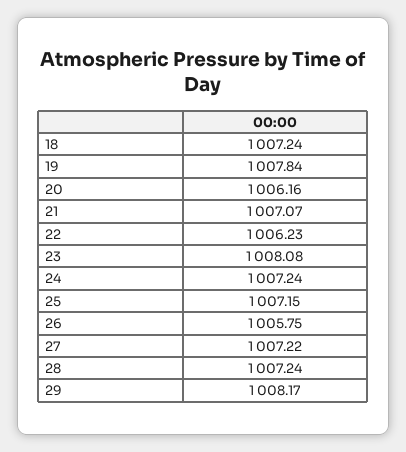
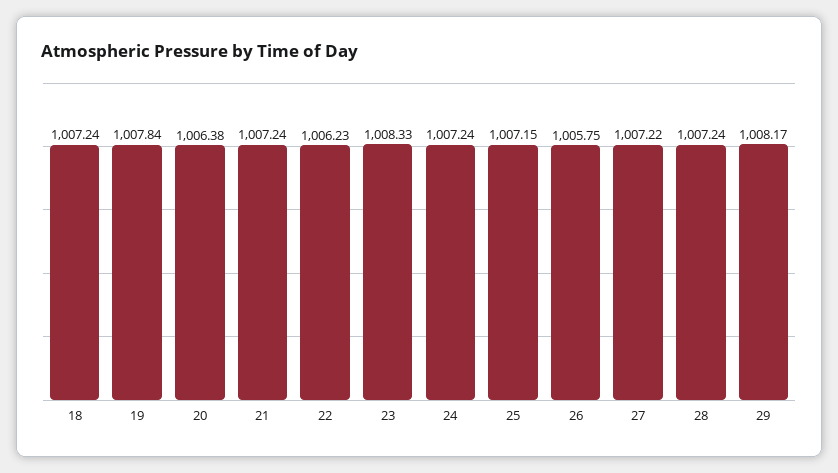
  {
    "18": 1007.24,
    "19": 1007.84,
-   "20": 1006.16,
+   "20": 1006.38,
-   "21": 1007.07,
+   "21": 1007.24,
    "22": 1006.23,
-   "23": 1008.08,
+   "23": 1008.33,
    "24": 1007.24,
    "25": 1007.15,
    "26": 1005.75,
    "27": 1007.22,
    "28": 1007.24,
    "29": 1008.17
  }

